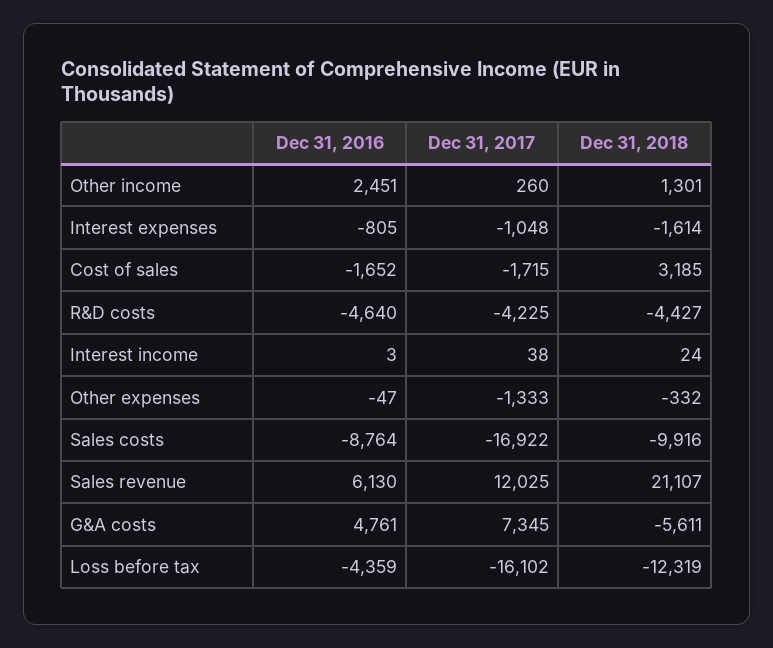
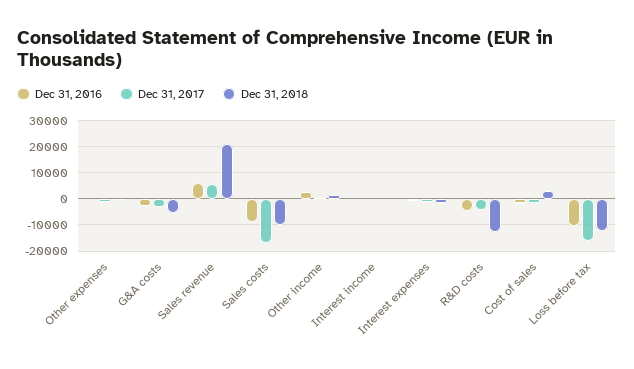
  {
    "Dec 31, 2016": {
      "Other income": 2451,
      "Interest expenses": -805,
      "Cost of sales": -1652,
      "R&D costs": -4640,
      "Interest income": 3,
      "Other expenses": -47,
      "Sales costs": -8764,
      "Sales revenue": 6130,
-     "G&A costs": 4761,
+     "G&A costs": -2500,
-     "Loss before tax": -4359
+     "Loss before tax": -10000
    },
    "Dec 31, 2017": {
      "Other income": 260,
      "Interest expenses": -1048,
      "Cost of sales": -1715,
      "R&D costs": -4225,
      "Interest income": 38,
      "Other expenses": -1333,
      "Sales costs": -16922,
-     "Sales revenue": 12025,
+     "Sales revenue": 5000,
-     "G&A costs": 7345,
+     "G&A costs": -2500,
      "Loss before tax": -16102
    },
    "Dec 31, 2018": {
      "Other income": 1301,
      "Interest expenses": -1614,
      "Cost of sales": 3185,
-     "R&D costs": -4427,
+     "R&D costs": -12500,
      "Interest income": 24,
      "Other expenses": -332,
      "Sales costs": -9916,
      "Sales revenue": 21107,
      "G&A costs": -5611,
      "Loss before tax": -12319
    }
  }

